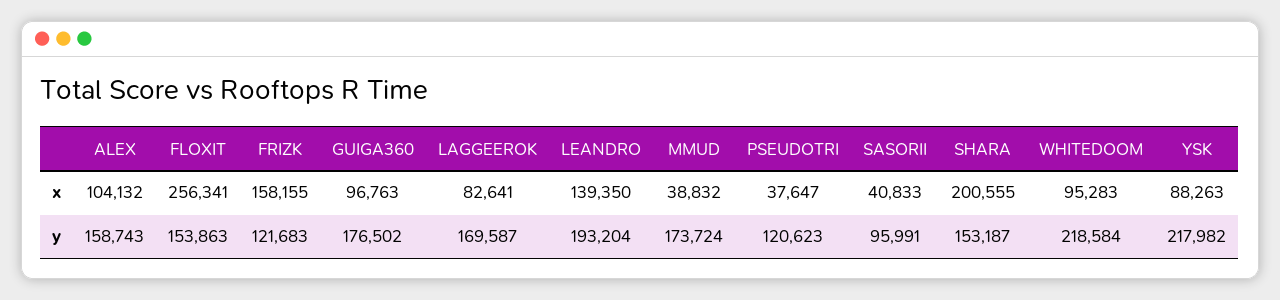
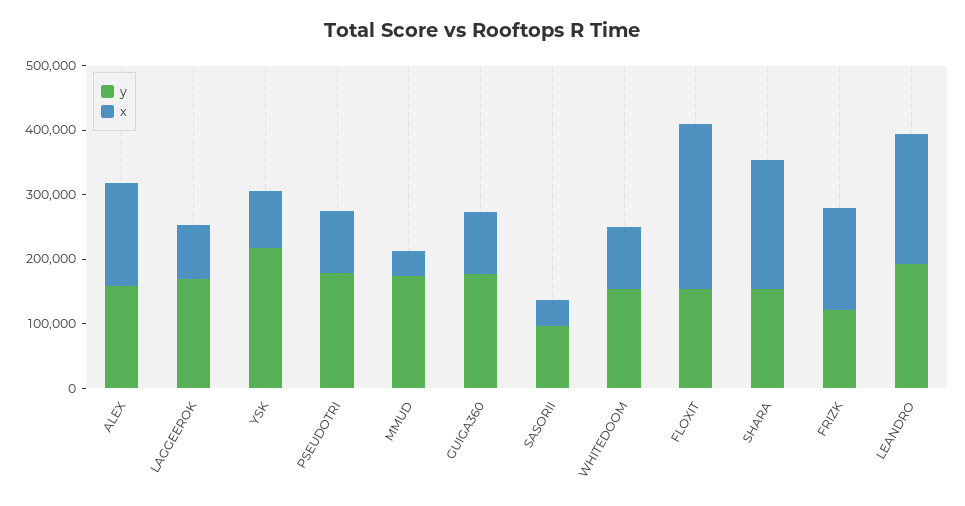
  {
    "x": {
-     "ALEX": 104132,
+     "ALEX": 160000,
      "FLOXIT": 256341,
      "FRIZK": 158155,
      "GUIGA360": 96763,
      "LAGGEEROK": 82641,
-     "LEANDRO": 139350,
+     "LEANDRO": 200000,
      "MMUD": 38832,
-     "PSEUDOTRI": 37647,
+     "PSEUDOTRI": 100000,
      "SASORII": 40833,
      "SHARA": 200555,
      "WHITEDOOM": 95283,
      "YSK": 88263
    },
    "y": {
      "ALEX": 158743,
      "FLOXIT": 153863,
      "FRIZK": 121683,
      "GUIGA360": 176502,
      "LAGGEEROK": 169587,
      "LEANDRO": 193204,
      "MMUD": 173724,
-     "PSEUDOTRI": 120623,
+     "PSEUDOTRI": 180000,
      "SASORII": 95991,
      "SHARA": 153187,
-     "WHITEDOOM": 218584,
+     "WHITEDOOM": 160000,
      "YSK": 217982
    }
  }

